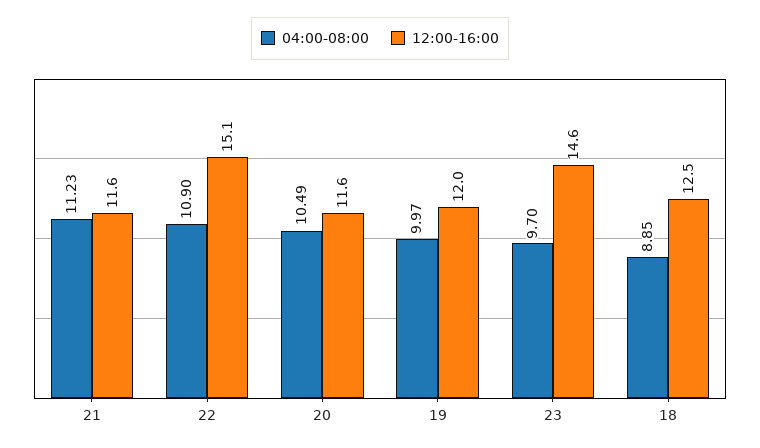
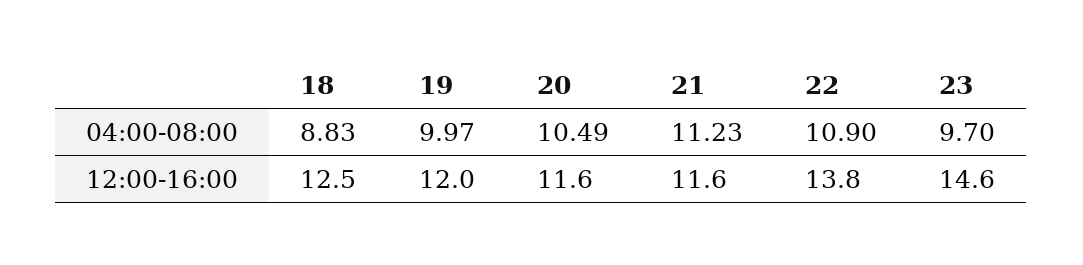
  {
    "04:00-08:00": {
      "21": 11.23,
      "22": 10.9,
      "20": 10.49,
      "19": 9.97,
      "23": 9.7,
-     "18": 8.85
+     "18": 8.83
    },
    "12:00-16:00": {
      "21": 11.6,
-     "22": 15.1,
+     "22": 13.8,
      "20": 11.6,
      "19": 12,
      "23": 14.6,
      "18": 12.5
    }
  }

